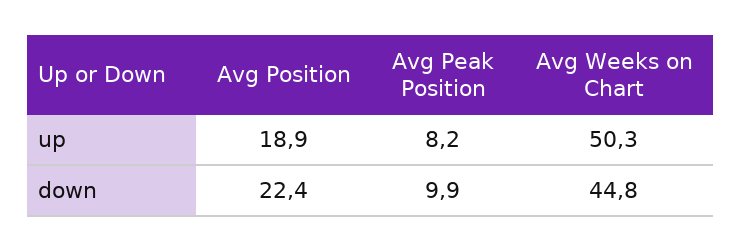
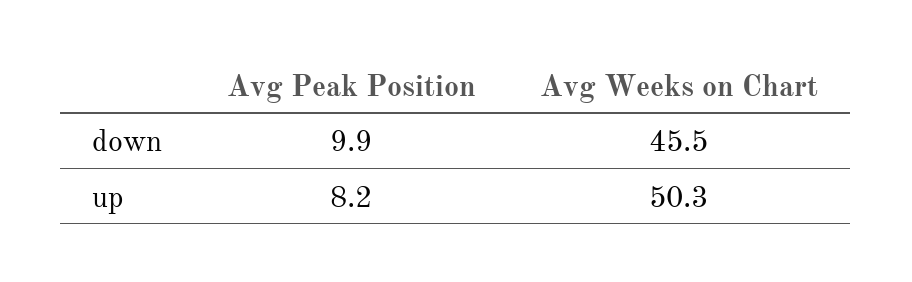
  {
-   "Avg Position": {
-     "up": 18.9,
-     "down": 22.4
-   },
    "Avg Peak Position": {
      "up": 8.2,
      "down": 9.9
    },
    "Avg Weeks on Chart": {
      "up": 50.3,
-     "down": 44.8
+     "down": 45.5
    }
  }

